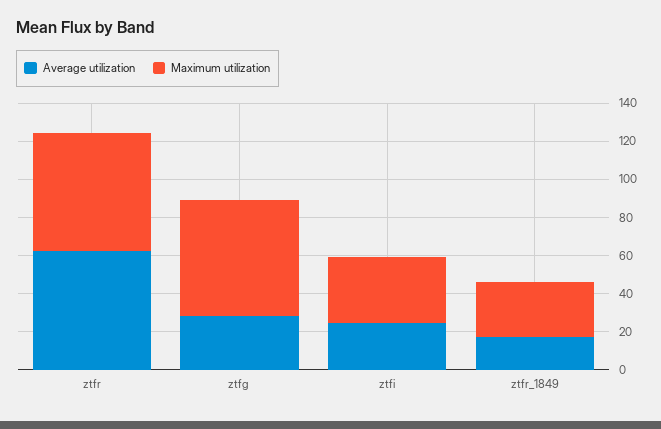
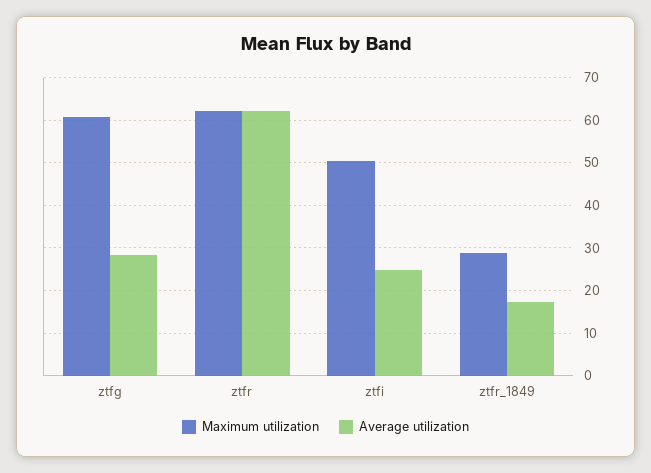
  {
    "Average utilization": {
      "ztfr": 62,
      "ztfg": 28,
      "ztfi": 24,
      "ztfr_1849": 18
    },
    "Maximum utilization": {
      "ztfr": 62,
      "ztfg": 60,
-     "ztfi": 35,
+     "ztfi": 50,
      "ztfr_1849": 28
    }
  }

